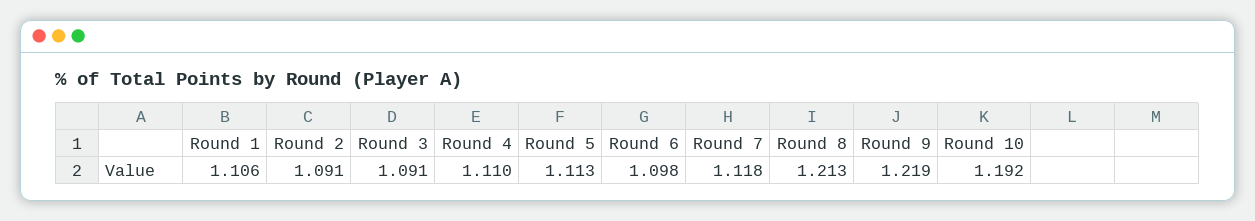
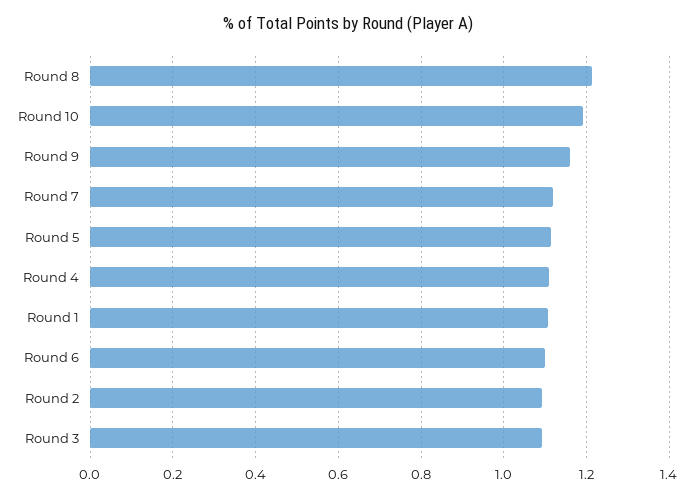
  {
    "Round 1": 1.106,
    "Round 2": 1.091,
    "Round 3": 1.091,
    "Round 4": 1.11,
    "Round 5": 1.113,
    "Round 6": 1.098,
    "Round 7": 1.118,
    "Round 8": 1.213,
-   "Round 9": 1.219,
+   "Round 9": 1.16,
    "Round 10": 1.192
  }

